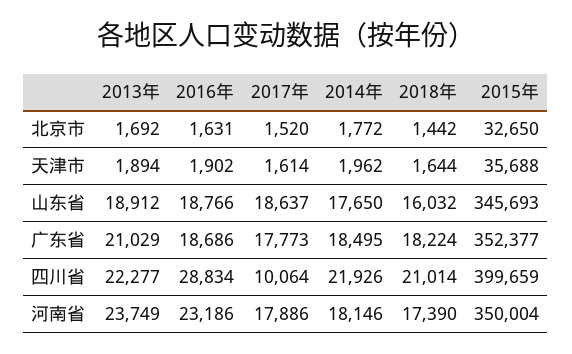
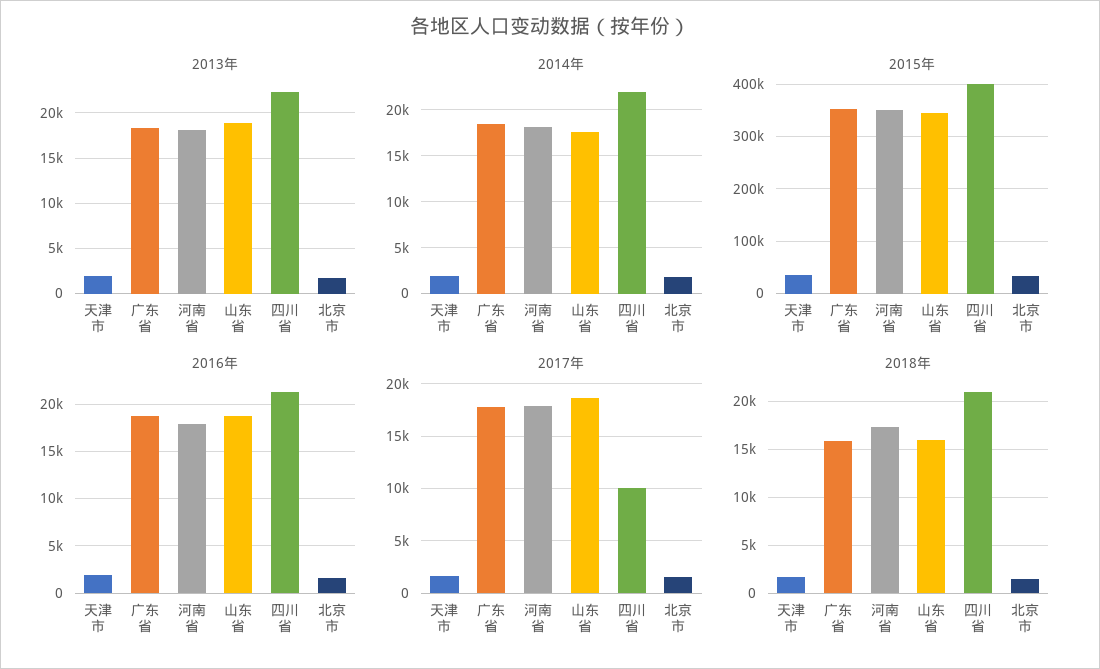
  {
    "2013年": {
      "北京市": 1692,
      "天津市": 1894,
      "山东省": 18912,
-     "广东省": 21029,
+     "广东省": 18000,
      "四川省": 22277,
-     "河南省": 23749
+     "河南省": 18000
    },
    "2016年": {
      "北京市": 1631,
      "天津市": 1902,
      "山东省": 18766,
      "广东省": 18686,
-     "四川省": 28834,
+     "四川省": 21000,
-     "河南省": 23186
+     "河南省": 18000
    },
    "2017年": {
      "北京市": 1520,
      "天津市": 1614,
      "山东省": 18637,
      "广东省": 17773,
      "四川省": 10064,
      "河南省": 17886
    },
    "2014年": {
      "北京市": 1772,
      "天津市": 1962,
      "山东省": 17650,
      "广东省": 18495,
      "四川省": 21926,
      "河南省": 18146
    },
    "2018年": {
      "北京市": 1442,
      "天津市": 1644,
      "山东省": 16032,
-     "广东省": 18224,
+     "广东省": 16000,
      "四川省": 21014,
      "河南省": 17390
    },
    "2015年": {
      "北京市": 32650,
      "天津市": 35688,
      "山东省": 345693,
      "广东省": 352377,
      "四川省": 399659,
      "河南省": 350004
    }
  }

